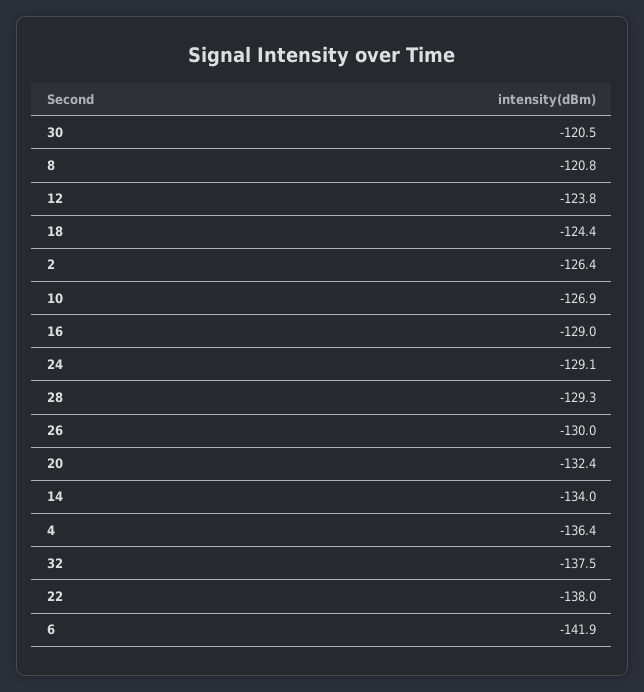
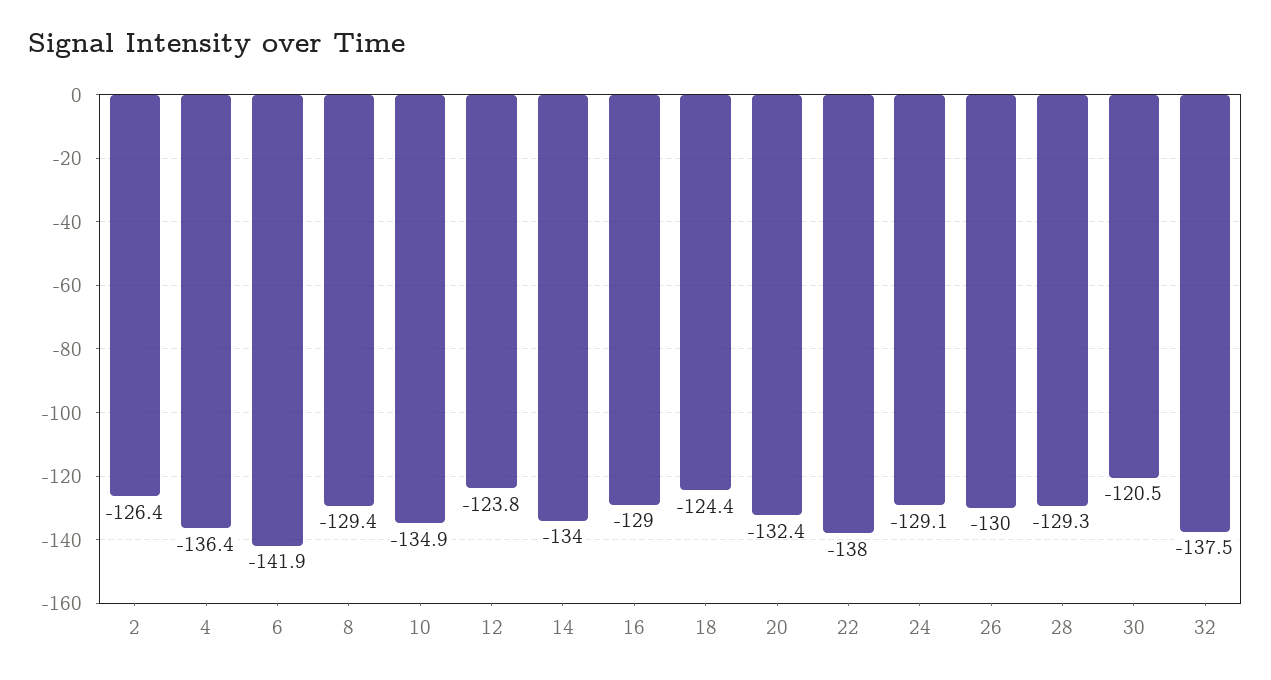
  {
    "30": -120.5,
-   "8": -120.8,
+   "8": -129.4,
    "12": -123.8,
    "18": -124.4,
    "2": -126.4,
-   "10": -126.9,
+   "10": -134.9,
    "16": -129,
    "24": -129.1,
    "28": -129.3,
    "26": -130,
    "20": -132.4,
    "14": -134,
    "4": -136.4,
    "32": -137.5,
    "22": -138,
    "6": -141.9
  }

